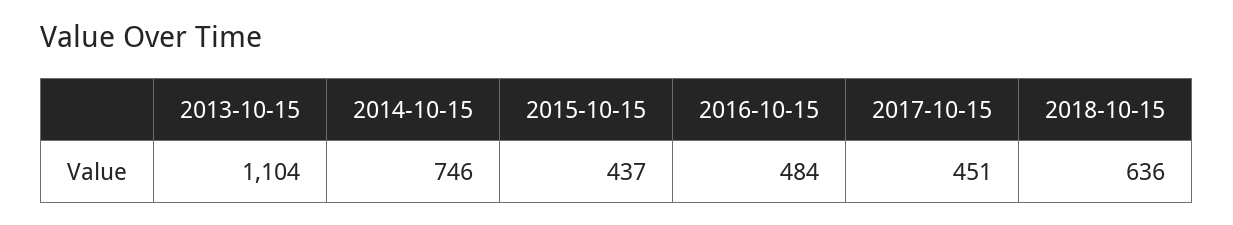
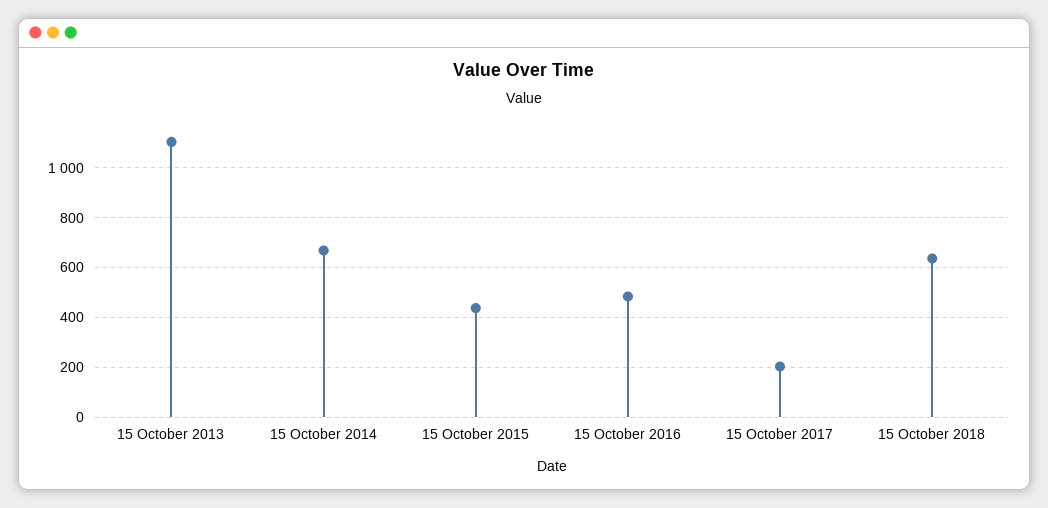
  {
    "2013-10-15": 1104,
-   "2014-10-15": 746,
+   "2014-10-15": 675,
    "2015-10-15": 437,
    "2016-10-15": 484,
-   "2017-10-15": 451,
+   "2017-10-15": 200,
    "2018-10-15": 636
  }

